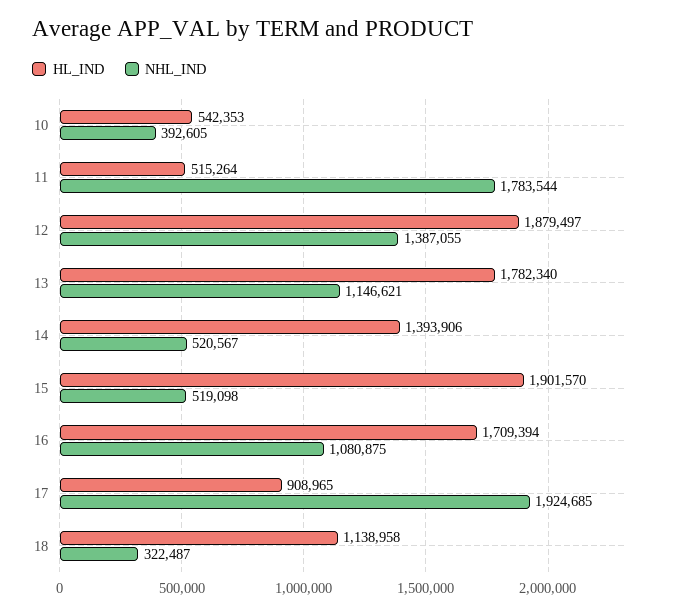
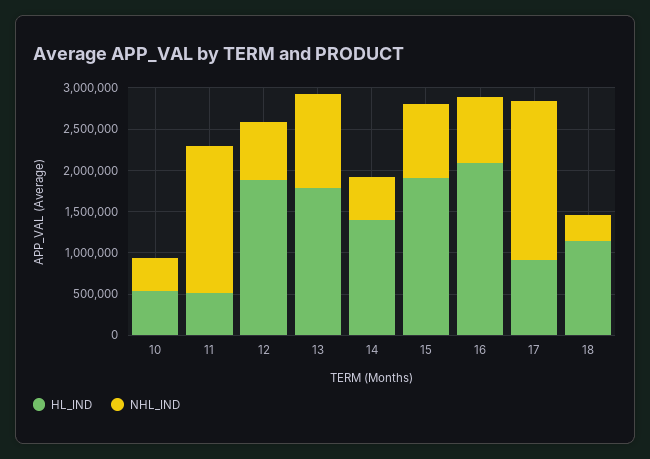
  {
    "HL_IND": {
      "10": 542353,
      "11": 515264,
      "12": 1879497,
      "13": 1782340,
      "14": 1393906,
      "15": 1901570,
-     "16": 1709394,
+     "16": 2100000,
      "17": 908965,
      "18": 1138958
    },
    "NHL_IND": {
      "10": 392605,
      "11": 1783544,
-     "12": 1387055,
+     "12": 700000,
      "13": 1146621,
      "14": 520567,
-     "15": 519098,
+     "15": 900000,
-     "16": 1080875,
+     "16": 800000,
      "17": 1924685,
      "18": 322487
    }
  }

